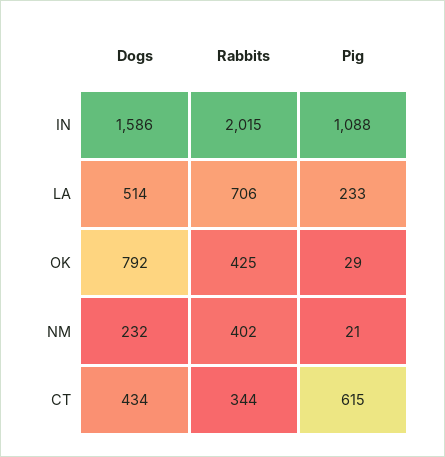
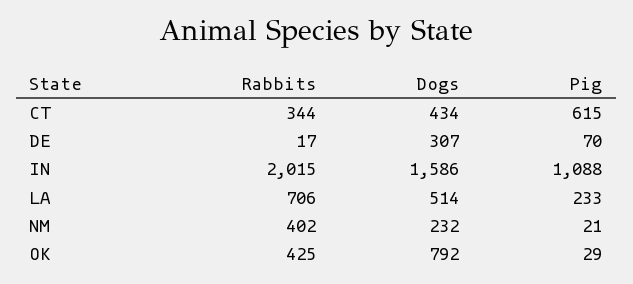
  {
    "Dogs": {
      "IN": 1586,
      "LA": 514,
      "OK": 792,
      "NM": 232,
-     "CT": 434
+     "CT": 434,
+     "DE": 307
    },
    "Rabbits": {
      "IN": 2015,
      "LA": 706,
      "OK": 425,
      "NM": 402,
-     "CT": 344
+     "CT": 344,
+     "DE": 17
    },
    "Pig": {
      "IN": 1088,
      "LA": 233,
      "OK": 29,
      "NM": 21,
-     "CT": 615
+     "CT": 615,
+     "DE": 70
    }
  }

